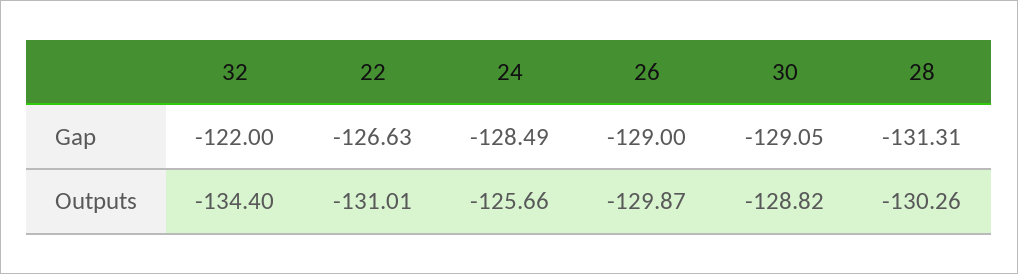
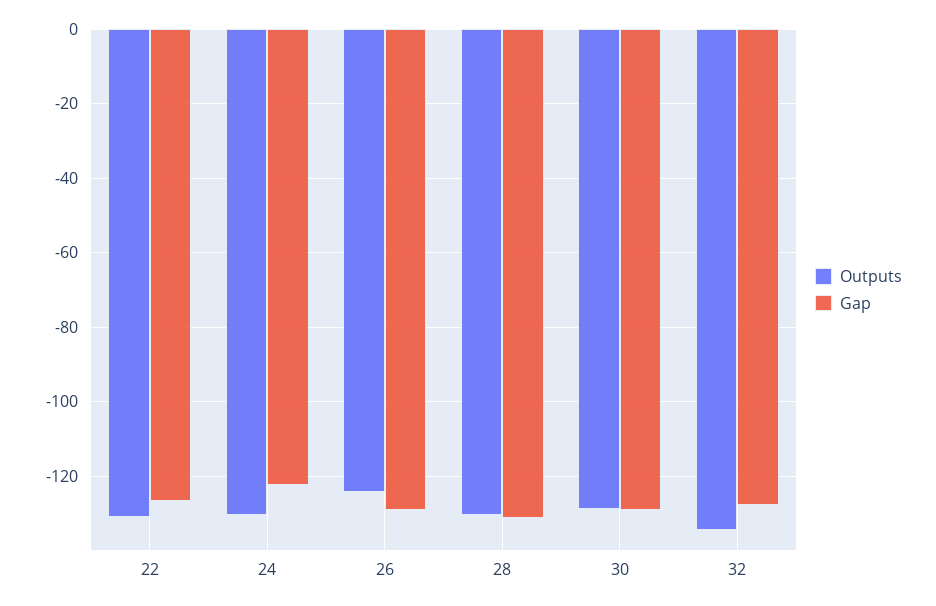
  {
    "Gap": {
-     "32": -122,
+     "32": -128,
      "22": -126.63,
-     "24": -128.49,
+     "24": -122,
      "26": -129,
      "30": -129.05,
      "28": -131.31
    },
    "Outputs": {
      "32": -134.4,
      "22": -131.01,
-     "24": -125.66,
+     "24": -130,
-     "26": -129.87,
+     "26": -124,
      "30": -128.82,
      "28": -130.26
    }
  }

